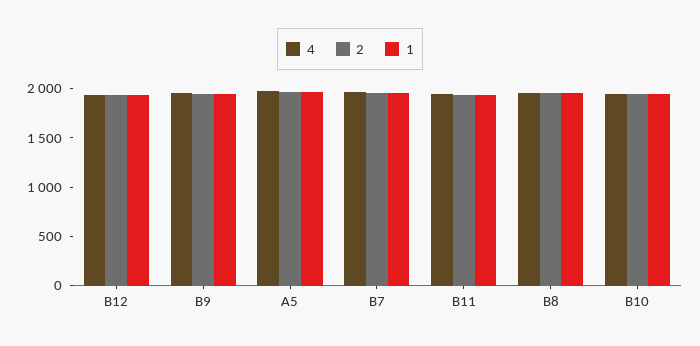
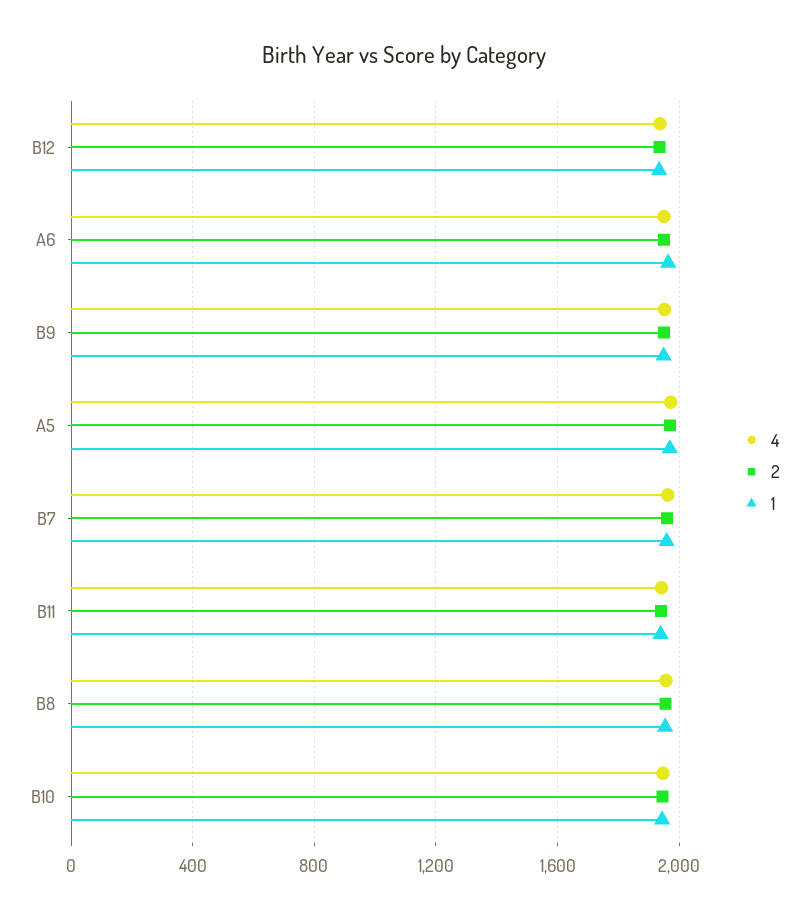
  {
    "4": {
      "B12": 1950,
      "B9": 1950,
      "A5": 1950,
      "B7": 1950,
      "B11": 1950,
      "B8": 1950,
-     "B10": 1950
+     "B10": 1950,
+     "A6": 1950
    },
    "2": {
      "B12": 1950,
      "B9": 1950,
      "A5": 1950,
      "B7": 1950,
      "B11": 1950,
      "B8": 1950,
-     "B10": 1950
+     "B10": 1950,
+     "A6": 1950
    },
    "1": {
      "B12": 1950,
      "B9": 1950,
      "A5": 1950,
      "B7": 1950,
      "B11": 1950,
      "B8": 1950,
-     "B10": 1950
+     "B10": 1950,
+     "A6": 1950
    }
  }

